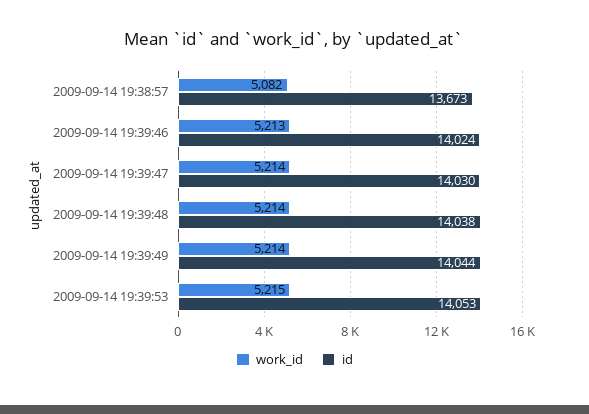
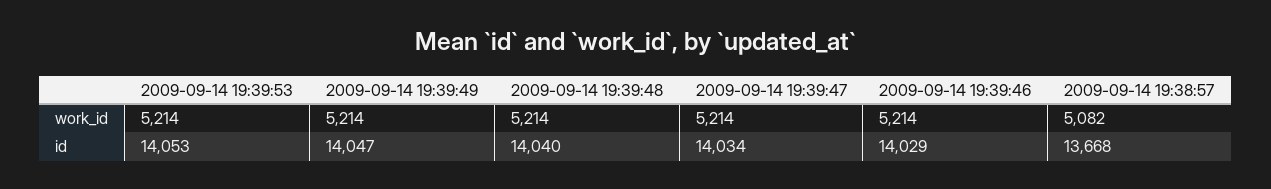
  {
    "work_id": {
      "2009-09-14 19:38:57": 5082,
-     "2009-09-14 19:39:46": 5213,
+     "2009-09-14 19:39:46": 5214,
      "2009-09-14 19:39:47": 5214,
      "2009-09-14 19:39:48": 5214,
      "2009-09-14 19:39:49": 5214,
-     "2009-09-14 19:39:53": 5215
+     "2009-09-14 19:39:53": 5214
    },
    "id": {
-     "2009-09-14 19:38:57": 13673,
+     "2009-09-14 19:38:57": 13668,
-     "2009-09-14 19:39:46": 14024,
+     "2009-09-14 19:39:46": 14029,
-     "2009-09-14 19:39:47": 14030,
+     "2009-09-14 19:39:47": 14034,
-     "2009-09-14 19:39:48": 14038,
+     "2009-09-14 19:39:48": 14040,
-     "2009-09-14 19:39:49": 14044,
+     "2009-09-14 19:39:49": 14047,
      "2009-09-14 19:39:53": 14053
    }
  }

